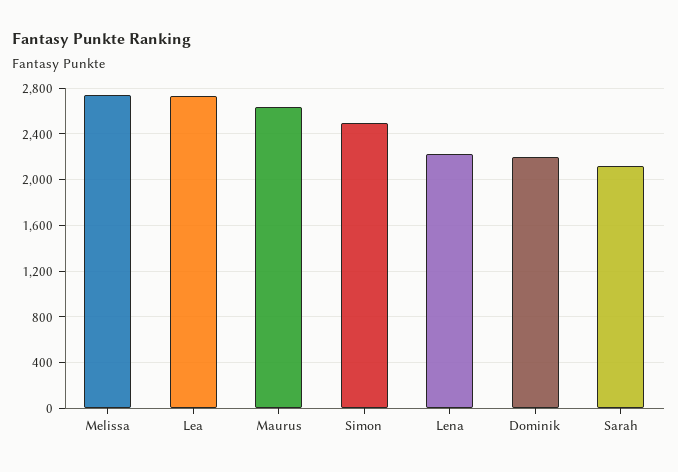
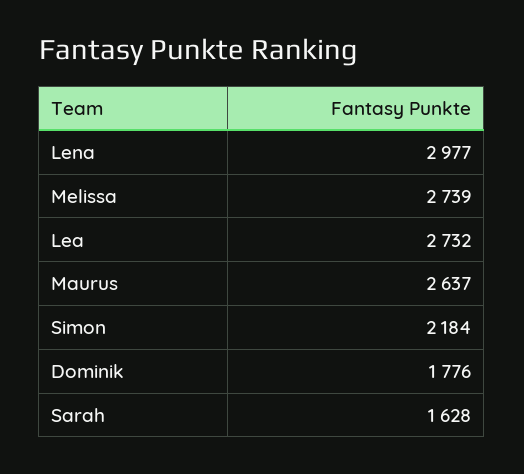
  {
    "Melissa": 2739,
    "Lea": 2732,
    "Maurus": 2637,
-   "Simon": 2500,
+   "Simon": 2184,
-   "Lena": 2200,
+   "Lena": 2977,
-   "Dominik": 2200,
+   "Dominik": 1776,
-   "Sarah": 2100
+   "Sarah": 1628
  }

